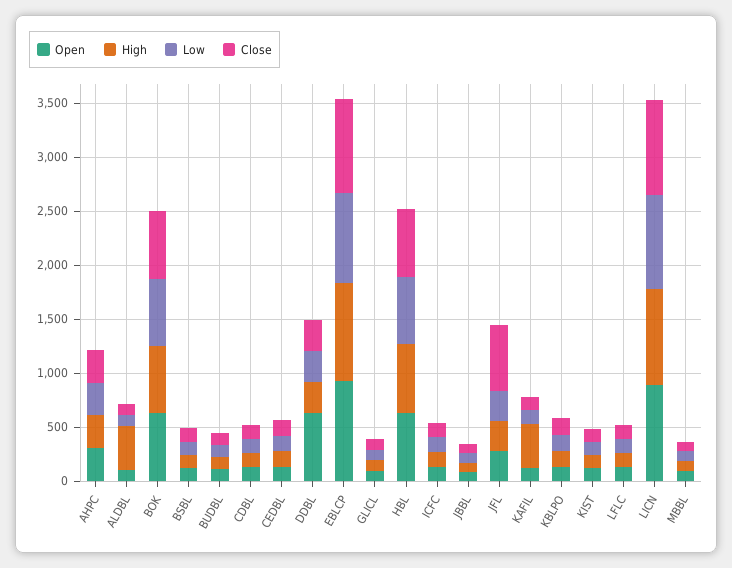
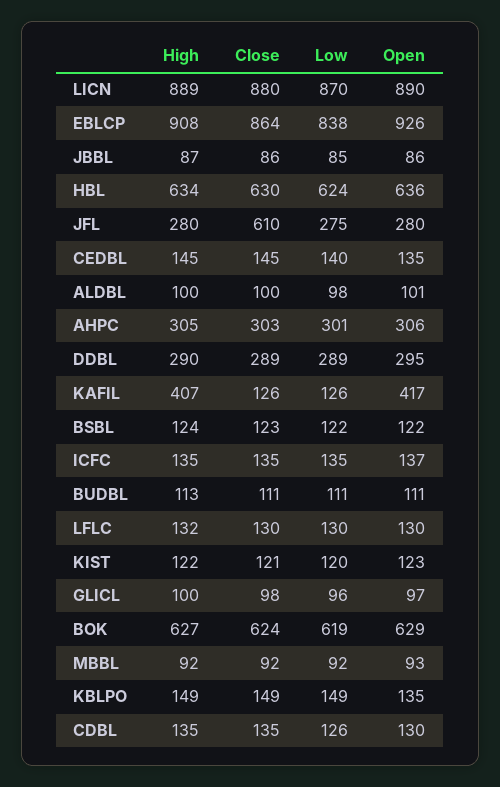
  {
    "Open": {
      "AHPC": 306,
      "ALDBL": 101,
      "BOK": 629,
      "BSBL": 122,
      "BUDBL": 111,
      "CDBL": 130,
      "CEDBL": 135,
-     "DDBL": 600,
+     "DDBL": 295,
      "EBLCP": 926,
      "GLICL": 97,
      "HBL": 636,
      "ICFC": 137,
      "JBBL": 86,
      "JFL": 280,
-     "KAFIL": 100,
+     "KAFIL": 417,
      "KBLPO": 135,
      "KIST": 123,
      "LFLC": 130,
      "LICN": 890,
      "MBBL": 93
    },
    "High": {
      "AHPC": 305,
-     "ALDBL": 400,
+     "ALDBL": 100,
      "BOK": 627,
      "BSBL": 124,
      "BUDBL": 113,
      "CDBL": 135,
      "CEDBL": 145,
      "DDBL": 290,
      "EBLCP": 908,
      "GLICL": 100,
      "HBL": 634,
      "ICFC": 135,
      "JBBL": 87,
      "JFL": 280,
      "KAFIL": 407,
      "KBLPO": 149,
      "KIST": 122,
      "LFLC": 132,
      "LICN": 889,
      "MBBL": 92
    },
    "Low": {
      "AHPC": 301,
      "ALDBL": 98,
      "BOK": 619,
      "BSBL": 122,
      "BUDBL": 111,
      "CDBL": 126,
      "CEDBL": 140,
      "DDBL": 289,
      "EBLCP": 838,
      "GLICL": 96,
      "HBL": 624,
      "ICFC": 135,
      "JBBL": 85,
      "JFL": 275,
      "KAFIL": 126,
      "KBLPO": 149,
      "KIST": 120,
      "LFLC": 130,
      "LICN": 870,
      "MBBL": 92
    },
    "Close": {
      "AHPC": 303,
      "ALDBL": 100,
      "BOK": 624,
      "BSBL": 123,
      "BUDBL": 111,
      "CDBL": 135,
      "CEDBL": 145,
      "DDBL": 289,
      "EBLCP": 864,
      "GLICL": 98,
      "HBL": 630,
      "ICFC": 135,
      "JBBL": 86,
      "JFL": 610,
      "KAFIL": 126,
      "KBLPO": 149,
      "KIST": 121,
      "LFLC": 130,
      "LICN": 880,
      "MBBL": 92
    }
  }

